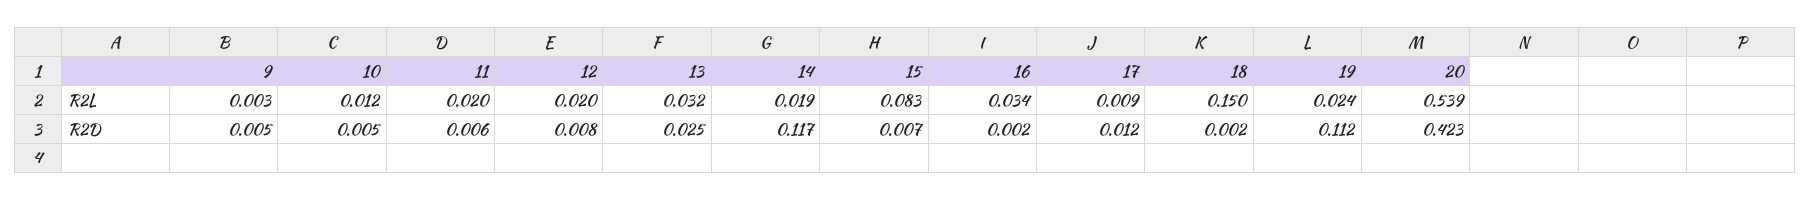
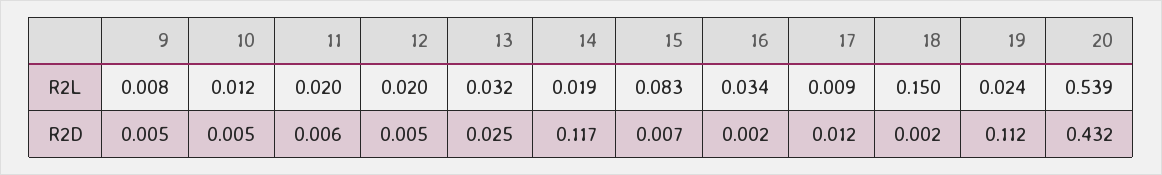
  {
    "9": {
-     "R2L": 0.003,
+     "R2L": 0.008,
      "R2D": 0.005
    },
    "10": {
      "R2L": 0.012,
      "R2D": 0.005
    },
    "11": {
      "R2L": 0.02,
      "R2D": 0.006
    },
    "12": {
      "R2L": 0.02,
-     "R2D": 0.008
+     "R2D": 0.005
    },
    "13": {
      "R2L": 0.032,
      "R2D": 0.025
    },
    "14": {
      "R2L": 0.019,
      "R2D": 0.117
    },
    "15": {
      "R2L": 0.083,
      "R2D": 0.007
    },
    "16": {
      "R2L": 0.034,
      "R2D": 0.002
    },
    "17": {
      "R2L": 0.009,
      "R2D": 0.012
    },
    "18": {
      "R2L": 0.15,
      "R2D": 0.002
    },
    "19": {
      "R2L": 0.024,
      "R2D": 0.112
    },
    "20": {
      "R2L": 0.539,
-     "R2D": 0.423
+     "R2D": 0.432
    }
  }

